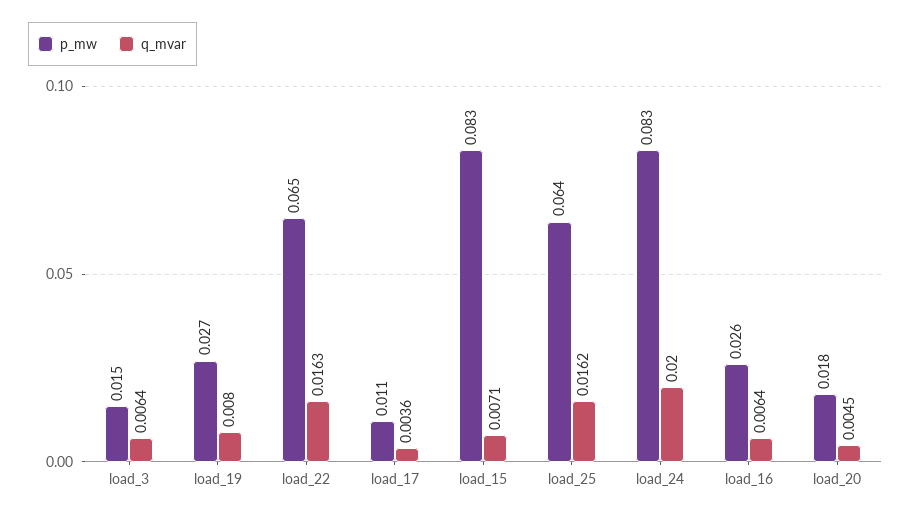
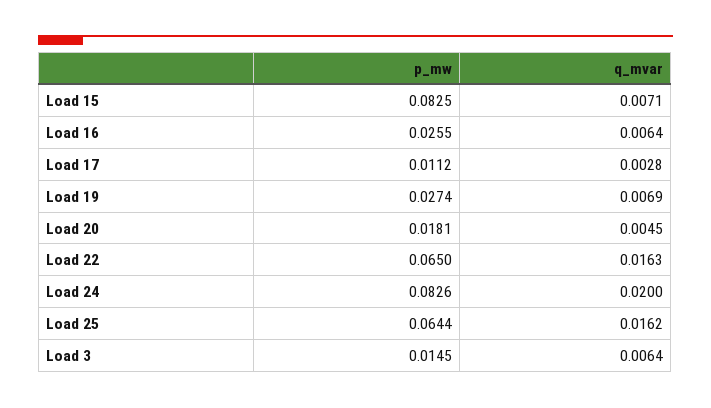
  {
    "p_mw": {
      "load_3": 0.0145,
      "load_19": 0.0274,
      "load_22": 0.065,
      "load_17": 0.0112,
      "load_15": 0.0825,
      "load_25": 0.0644,
      "load_24": 0.0826,
      "load_16": 0.0255,
      "load_20": 0.0181
    },
    "q_mvar": {
      "load_3": 0.0064,
-     "load_19": 0.008,
+     "load_19": 0.0069,
      "load_22": 0.0163,
-     "load_17": 0.0036,
+     "load_17": 0.0028,
      "load_15": 0.0071,
      "load_25": 0.0162,
      "load_24": 0.02,
      "load_16": 0.0064,
      "load_20": 0.0045
    }
  }

